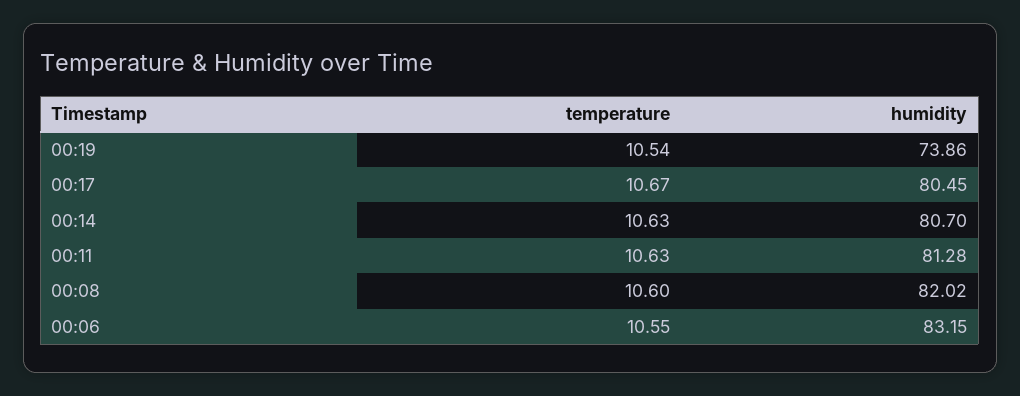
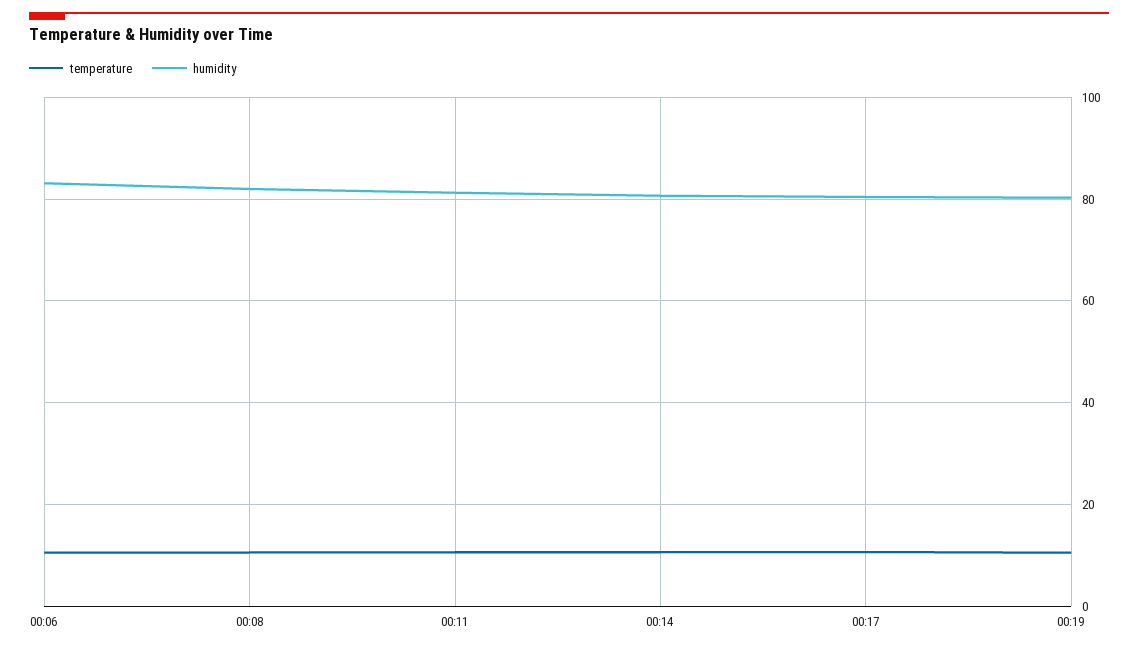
  {
    "temperature": {
      "00:19": 10.54,
      "00:17": 10.67,
      "00:14": 10.63,
      "00:11": 10.63,
      "00:08": 10.6,
      "00:06": 10.55
    },
    "humidity": {
-     "00:19": 73.86,
+     "00:19": 80,
      "00:17": 80.45,
      "00:14": 80.7,
      "00:11": 81.28,
      "00:08": 82.02,
      "00:06": 83.15
    }
  }

